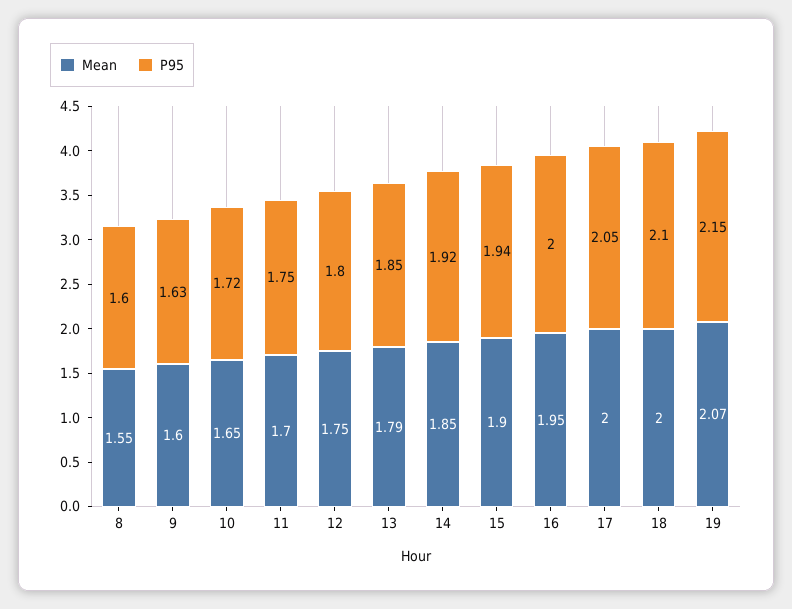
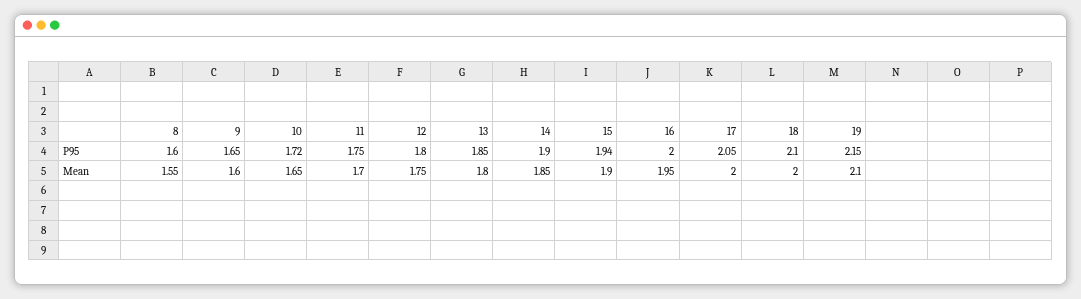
  {
    "Mean": {
      "8": 1.55,
      "9": 1.6,
      "10": 1.65,
      "11": 1.7,
      "12": 1.75,
-     "13": 1.79,
+     "13": 1.8,
      "14": 1.85,
      "15": 1.9,
      "16": 1.95,
      "17": 2,
      "18": 2,
-     "19": 2.07
+     "19": 2.1
    },
    "P95": {
      "8": 1.6,
-     "9": 1.63,
+     "9": 1.65,
      "10": 1.72,
      "11": 1.75,
      "12": 1.8,
      "13": 1.85,
-     "14": 1.92,
+     "14": 1.9,
      "15": 1.94,
      "16": 2,
      "17": 2.05,
      "18": 2.1,
      "19": 2.15
    }
  }

